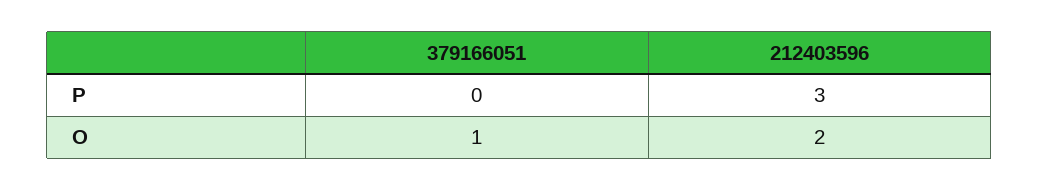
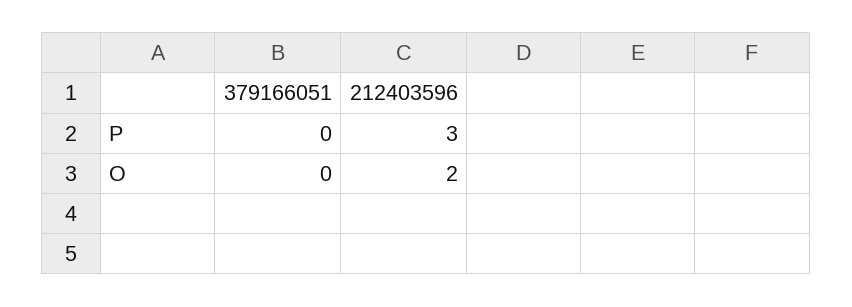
  {
    "379166051": {
      "P": 0,
-     "O": 1
+     "O": 0
    },
    "212403596": {
      "P": 3,
      "O": 2
    }
  }

